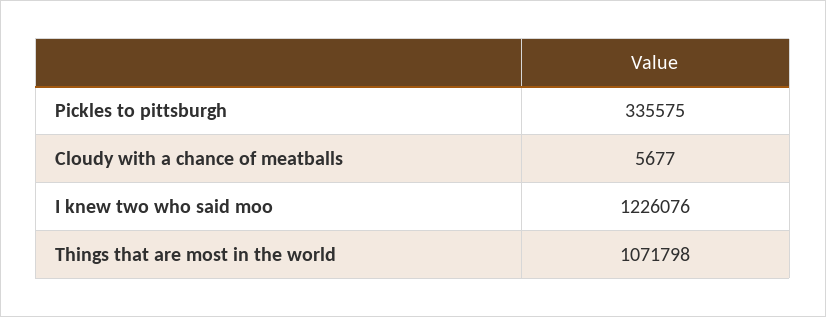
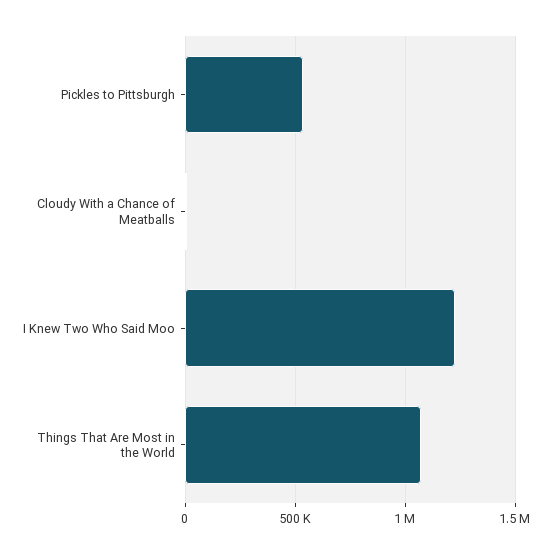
  {
-   "Pickles to pittsburgh": 335575,
+   "Pickles to pittsburgh": 550000,
    "Cloudy with a chance of meatballs": 5677,
    "I knew two who said moo": 1226076,
    "Things that are most in the world": 1071798
  }

